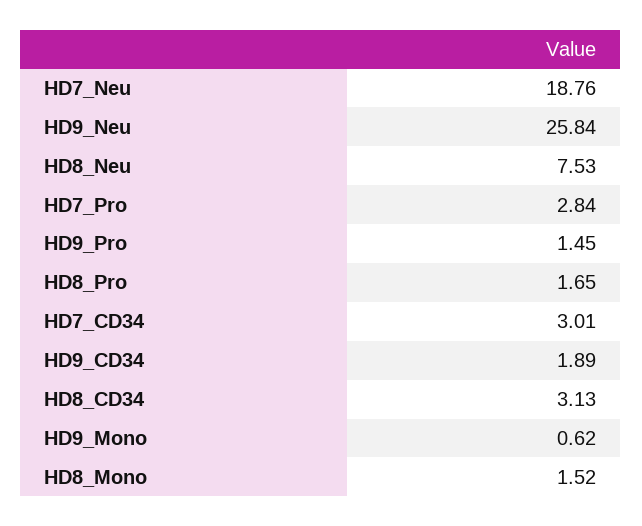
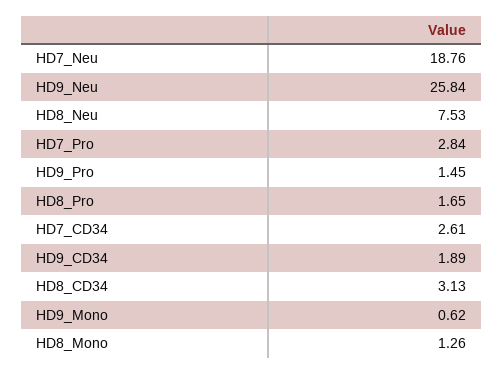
  {
    "HD7_Neu": 18.76,
    "HD9_Neu": 25.84,
    "HD8_Neu": 7.53,
    "HD7_Pro": 2.84,
    "HD9_Pro": 1.45,
    "HD8_Pro": 1.65,
-   "HD7_CD34": 3.01,
+   "HD7_CD34": 2.61,
    "HD9_CD34": 1.89,
    "HD8_CD34": 3.13,
    "HD9_Mono": 0.62,
-   "HD8_Mono": 1.52
+   "HD8_Mono": 1.26
  }

